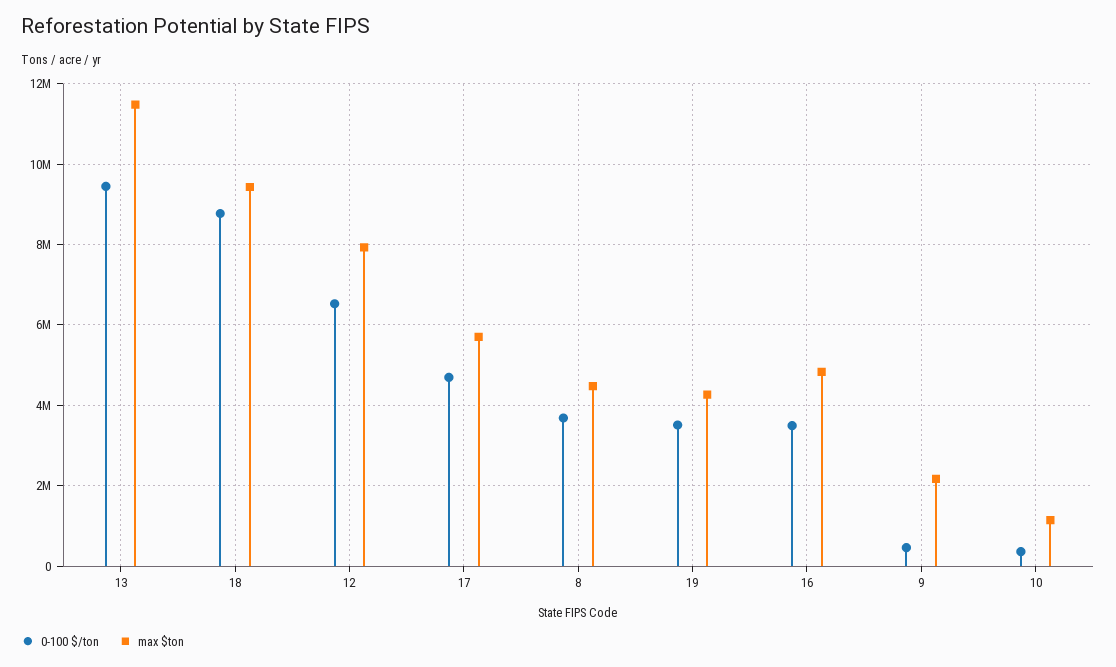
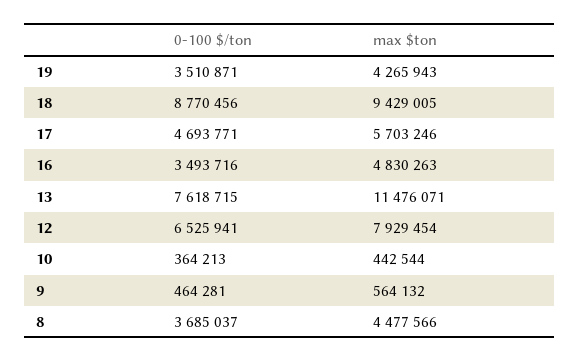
  {
    "0-100 $/ton": {
-     "13": 9400000,
+     "13": 7618715,
      "18": 8770456,
      "12": 6525941,
      "17": 4693771,
      "8": 3685037,
      "19": 3510871,
      "16": 3493716,
      "9": 464281,
      "10": 364213
    },
    "max $ton": {
      "13": 11476071,
      "18": 9429005,
      "12": 7929454,
      "17": 5703246,
      "8": 4477566,
      "19": 4265943,
      "16": 4830263,
-     "9": 2200000,
+     "9": 564132,
-     "10": 1200000
+     "10": 442544
    }
  }

